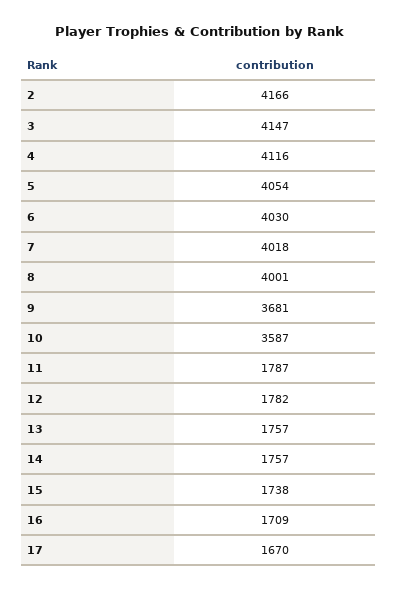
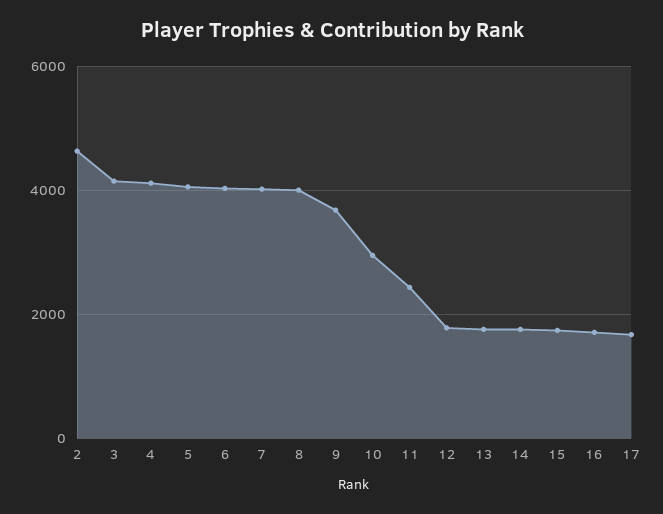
  {
-   "2": 4166,
+   "2": 4600,
    "3": 4147,
    "4": 4116,
    "5": 4054,
    "6": 4030,
    "7": 4018,
    "8": 4001,
    "9": 3681,
-   "10": 3587,
+   "10": 3000,
-   "11": 1787,
+   "11": 2400,
    "12": 1782,
    "13": 1757,
    "14": 1757,
    "15": 1738,
    "16": 1709,
    "17": 1670
  }

